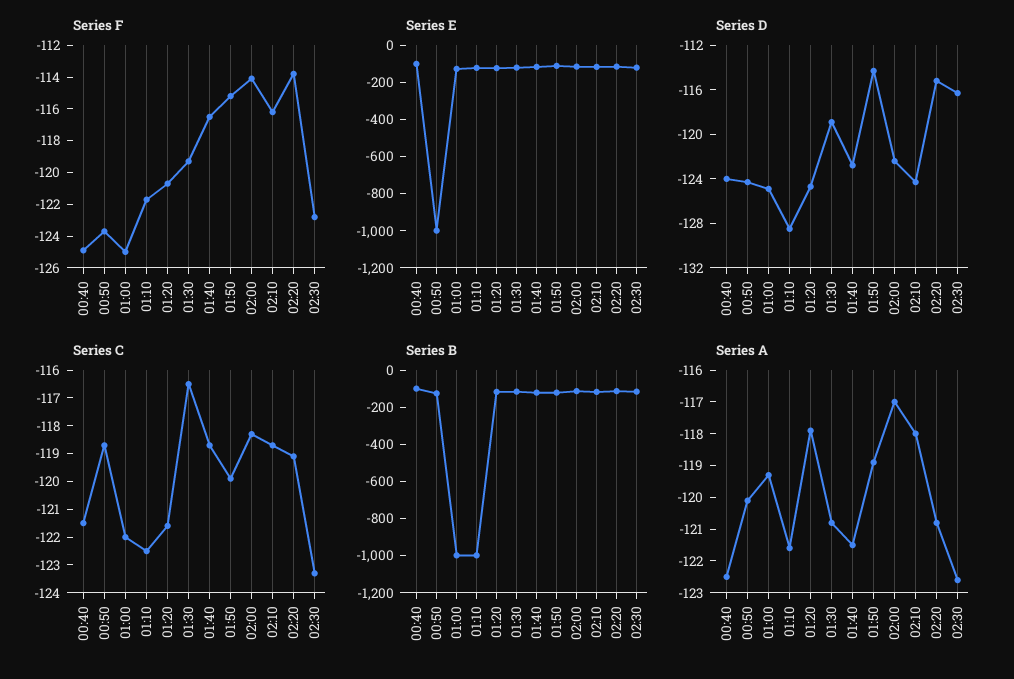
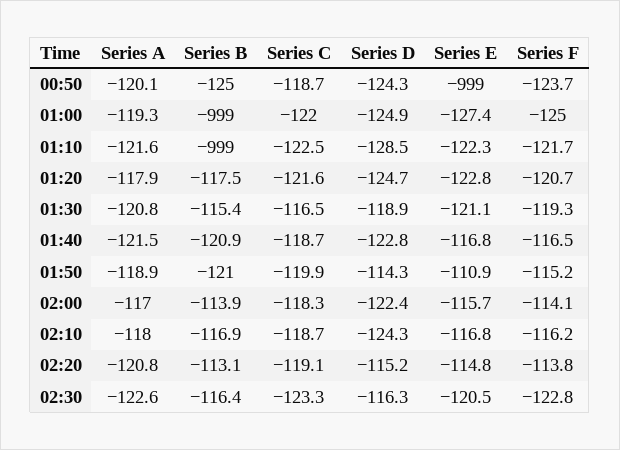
  {
    "Series F": {
-     "00:40": -125,
      "00:50": -123.7,
      "01:00": -125,
      "01:10": -121.7,
      "01:20": -120.7,
      "01:30": -119.3,
      "01:40": -116.5,
      "01:50": -115.2,
      "02:00": -114.1,
      "02:10": -116.2,
      "02:20": -113.8,
      "02:30": -122.8
    },
    "Series E": {
-     "00:40": -100,
      "00:50": -999,
      "01:00": -127.4,
      "01:10": -122.3,
      "01:20": -122.8,
      "01:30": -121.1,
      "01:40": -116.8,
      "01:50": -110.9,
      "02:00": -115.7,
      "02:10": -116.8,
      "02:20": -114.8,
      "02:30": -120.5
    },
    "Series D": {
-     "00:40": -124,
      "00:50": -124.3,
      "01:00": -124.9,
      "01:10": -128.5,
      "01:20": -124.7,
      "01:30": -118.9,
      "01:40": -122.8,
      "01:50": -114.3,
      "02:00": -122.4,
      "02:10": -124.3,
      "02:20": -115.2,
      "02:30": -116.3
    },
    "Series C": {
-     "00:40": -121.5,
      "00:50": -118.7,
      "01:00": -122,
      "01:10": -122.5,
      "01:20": -121.6,
      "01:30": -116.5,
      "01:40": -118.7,
      "01:50": -119.9,
      "02:00": -118.3,
      "02:10": -118.7,
      "02:20": -119.1,
      "02:30": -123.3
    },
    "Series B": {
-     "00:40": -100,
      "00:50": -125,
      "01:00": -999,
      "01:10": -999,
      "01:20": -117.5,
      "01:30": -115.4,
      "01:40": -120.9,
      "01:50": -121,
      "02:00": -113.9,
      "02:10": -116.9,
      "02:20": -113.1,
      "02:30": -116.4
    },
    "Series A": {
-     "00:40": -122.5,
      "00:50": -120.1,
      "01:00": -119.3,
      "01:10": -121.6,
      "01:20": -117.9,
      "01:30": -120.8,
      "01:40": -121.5,
      "01:50": -118.9,
      "02:00": -117,
      "02:10": -118,
      "02:20": -120.8,
      "02:30": -122.6
    }
  }

